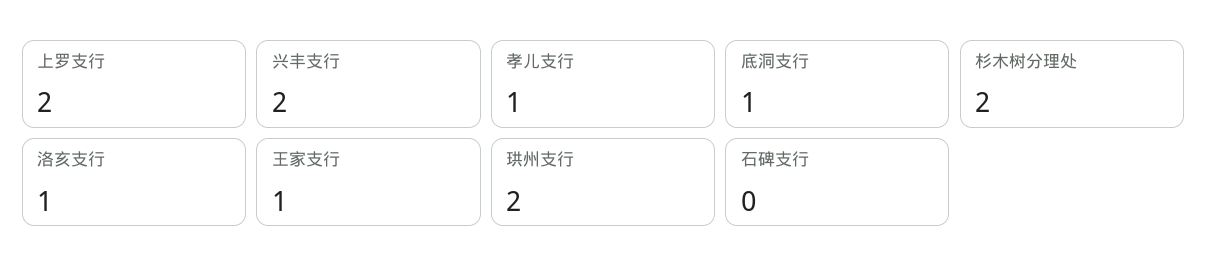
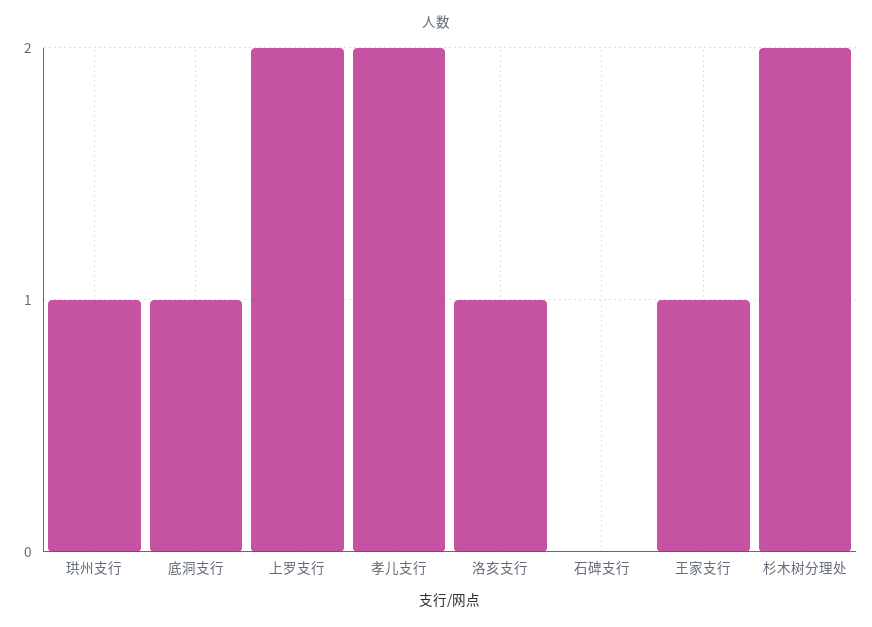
  {
    "上罗支行": 2,
-   "兴丰支行": 2,
-   "孝儿支行": 1,
+   "孝儿支行": 2,
    "底洞支行": 1,
    "杉木树分理处": 2,
    "洛亥支行": 1,
    "王家支行": 1,
-   "珙州支行": 2,
+   "珙州支行": 1,
    "石碑支行": 0
  }

